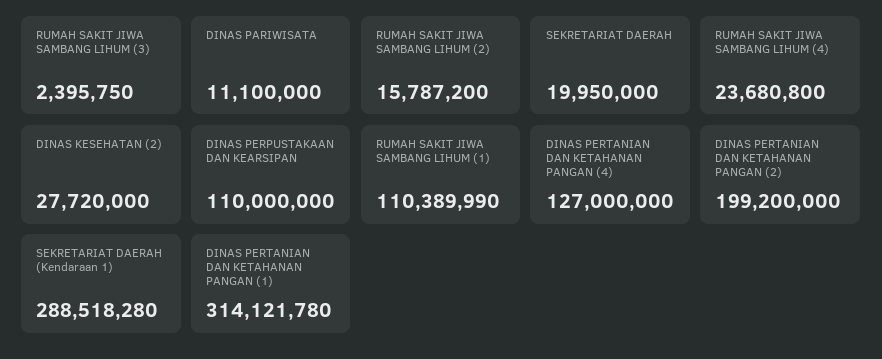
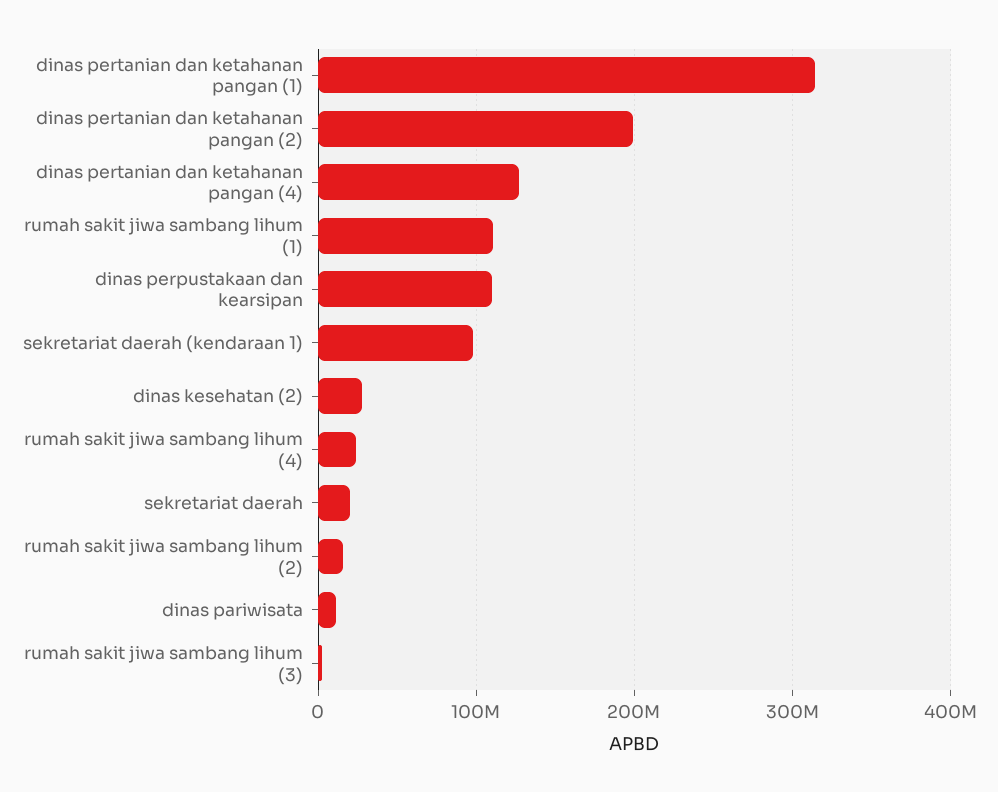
  {
    "RUMAH SAKIT JIWA SAMBANG LIHUM (3)": 2395750,
    "DINAS PARIWISATA": 11100000,
    "RUMAH SAKIT JIWA SAMBANG LIHUM (2)": 15787200,
    "SEKRETARIAT DAERAH": 19950000,
    "RUMAH SAKIT JIWA SAMBANG LIHUM (4)": 23680800,
    "DINAS KESEHATAN (2)": 27720000,
    "DINAS PERPUSTAKAAN DAN KEARSIPAN": 110000000,
    "RUMAH SAKIT JIWA SAMBANG LIHUM (1)": 110389990,
    "DINAS PERTANIAN DAN KETAHANAN PANGAN (4)": 127000000,
    "DINAS PERTANIAN DAN KETAHANAN PANGAN (2)": 199200000,
-   "SEKRETARIAT DAERAH (Kendaraan 1)": 288518280,
+   "SEKRETARIAT DAERAH (Kendaraan 1)": 100000000,
    "DINAS PERTANIAN DAN KETAHANAN PANGAN (1)": 314121780
  }

